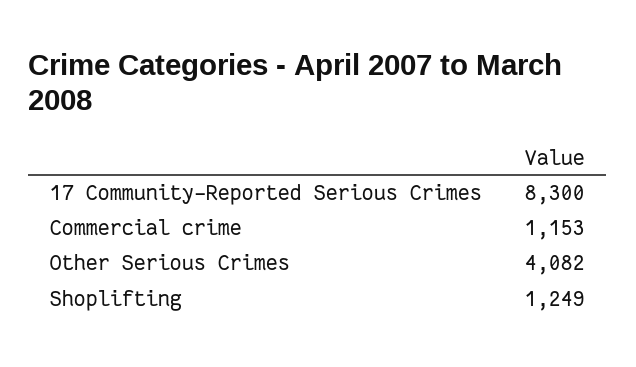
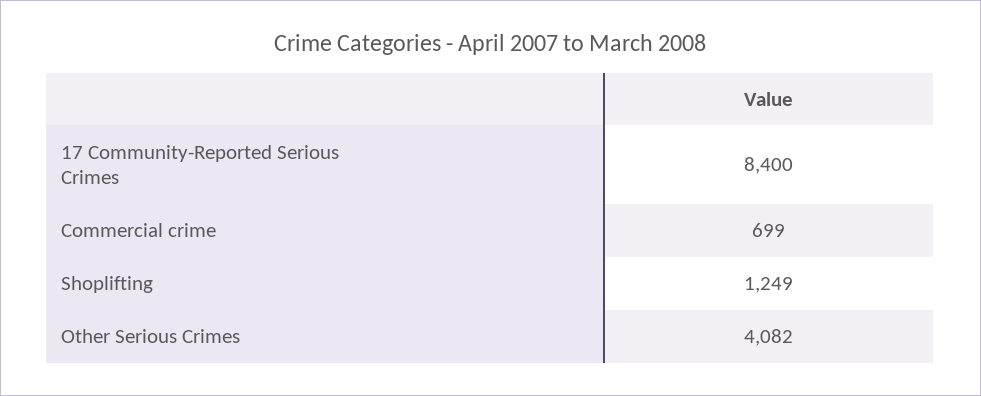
  {
-   "17 Community-Reported Serious Crimes": 8300,
+   "17 Community-Reported Serious Crimes": 8400,
-   "Commercial crime": 1153,
+   "Commercial crime": 699,
    "Other Serious Crimes": 4082,
    "Shoplifting": 1249
  }

